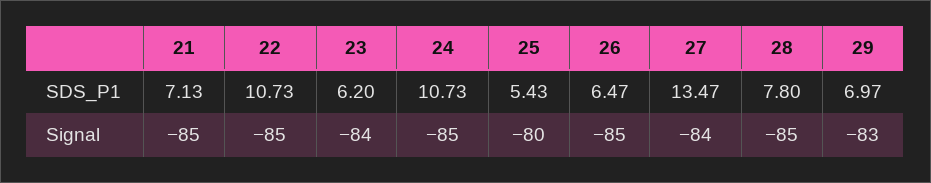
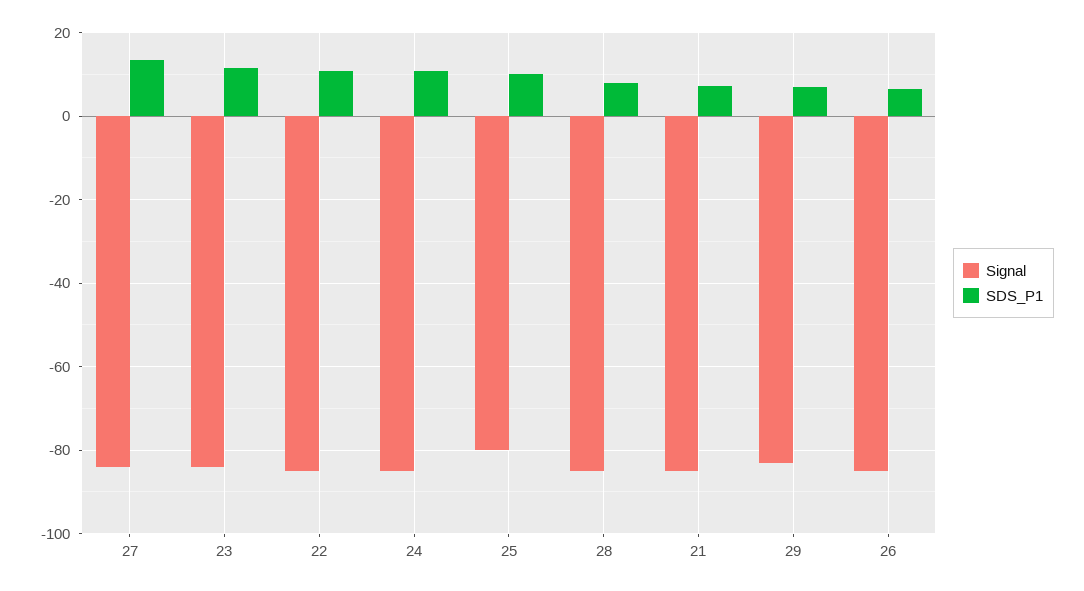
  {
    "SDS_P1": {
      "21": 7.13,
      "22": 10.73,
-     "23": 6.2,
+     "23": 12,
      "24": 10.73,
-     "25": 5.43,
+     "25": 10,
      "26": 6.47,
      "27": 13.47,
      "28": 7.8,
      "29": 6.97
    },
    "Signal": {
      "21": -85,
      "22": -85,
      "23": -84,
      "24": -85,
      "25": -80,
      "26": -85,
      "27": -84,
      "28": -85,
      "29": -83
    }
  }

